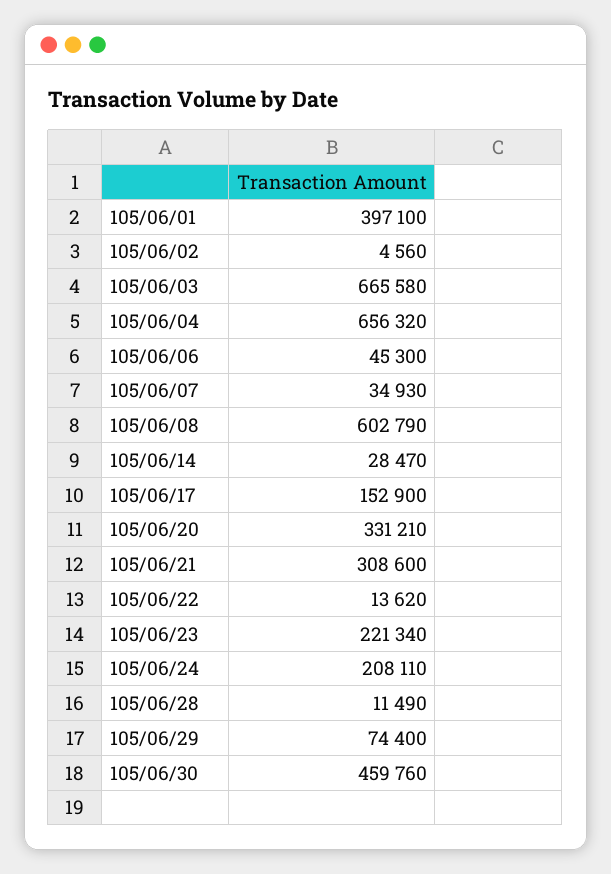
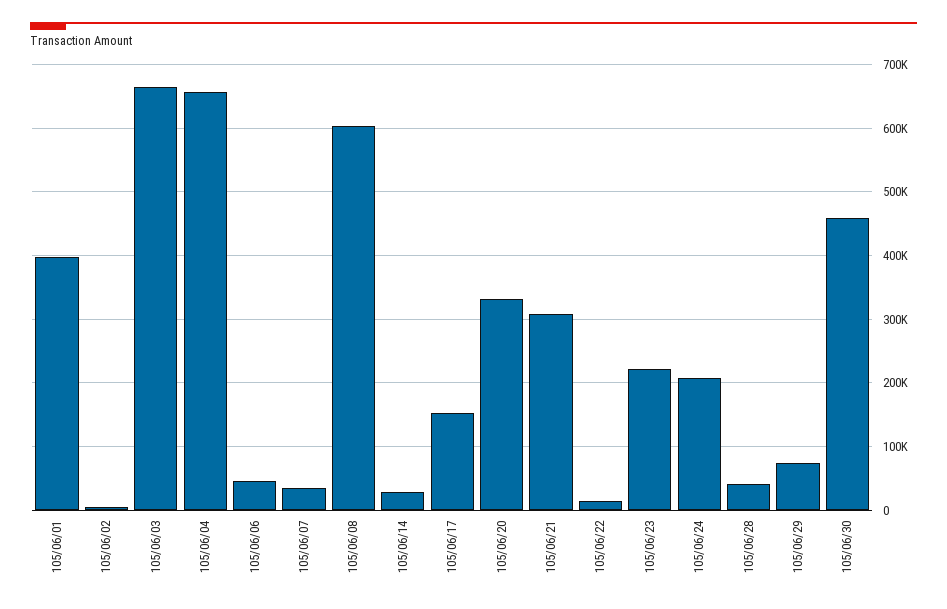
  {
    "105/06/01": 397100,
    "105/06/02": 4560,
    "105/06/03": 665580,
    "105/06/04": 656320,
    "105/06/06": 45300,
    "105/06/07": 34930,
    "105/06/08": 602790,
    "105/06/14": 28470,
    "105/06/17": 152900,
    "105/06/20": 331210,
    "105/06/21": 308600,
    "105/06/22": 13620,
    "105/06/23": 221340,
    "105/06/24": 208110,
-   "105/06/28": 11490,
+   "105/06/28": 40000,
    "105/06/29": 74400,
    "105/06/30": 459760
  }

